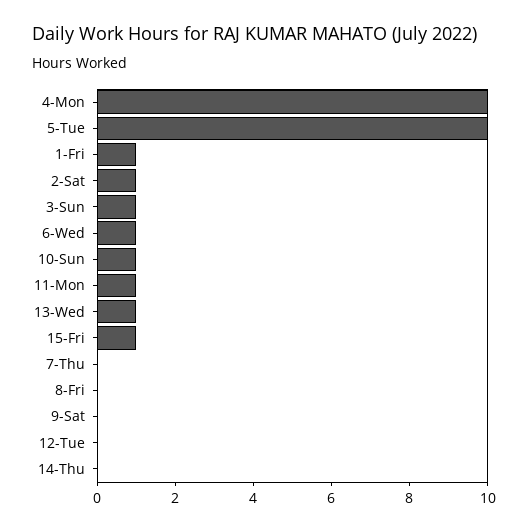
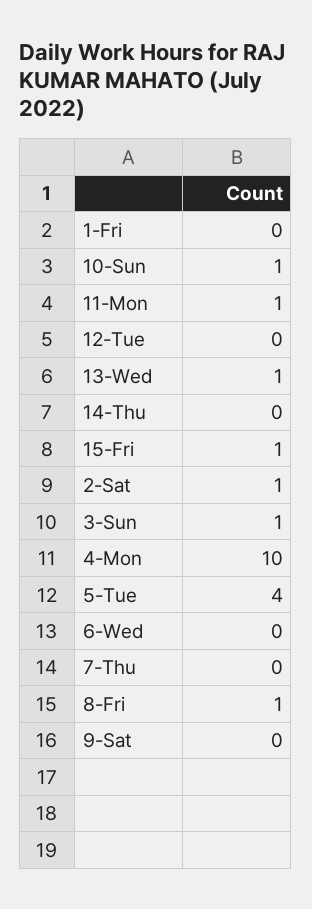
  {
    "4-Mon": 10,
-   "5-Tue": 10,
+   "5-Tue": 4,
-   "1-Fri": 1,
+   "1-Fri": 0,
    "2-Sat": 1,
    "3-Sun": 1,
-   "6-Wed": 1,
+   "6-Wed": 0,
    "10-Sun": 1,
    "11-Mon": 1,
    "13-Wed": 1,
    "15-Fri": 1,
    "7-Thu": 0,
-   "8-Fri": 0,
+   "8-Fri": 1,
    "9-Sat": 0,
    "12-Tue": 0,
    "14-Thu": 0
  }

